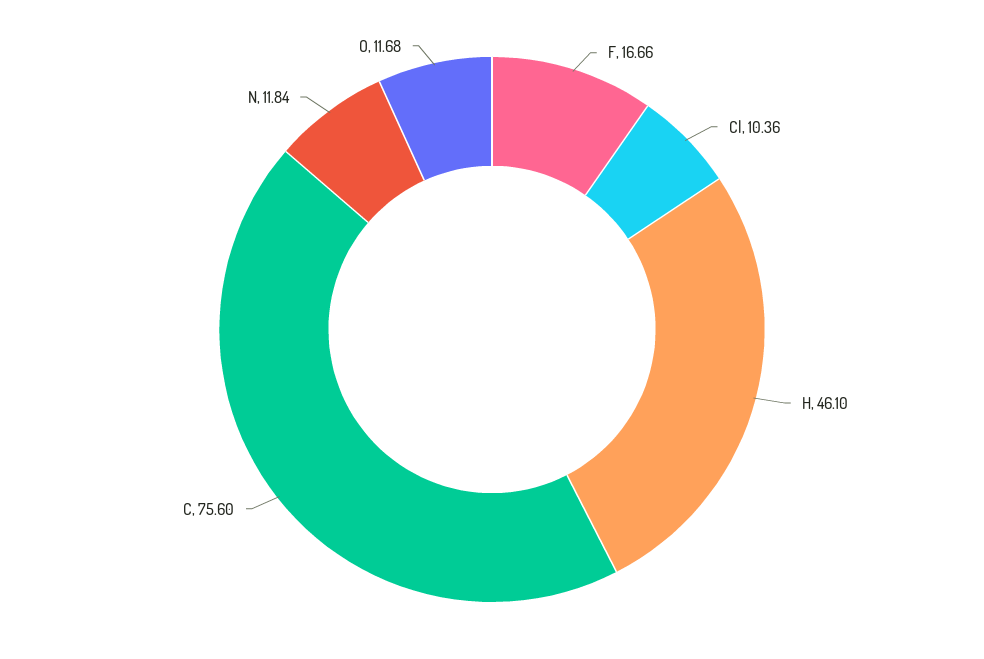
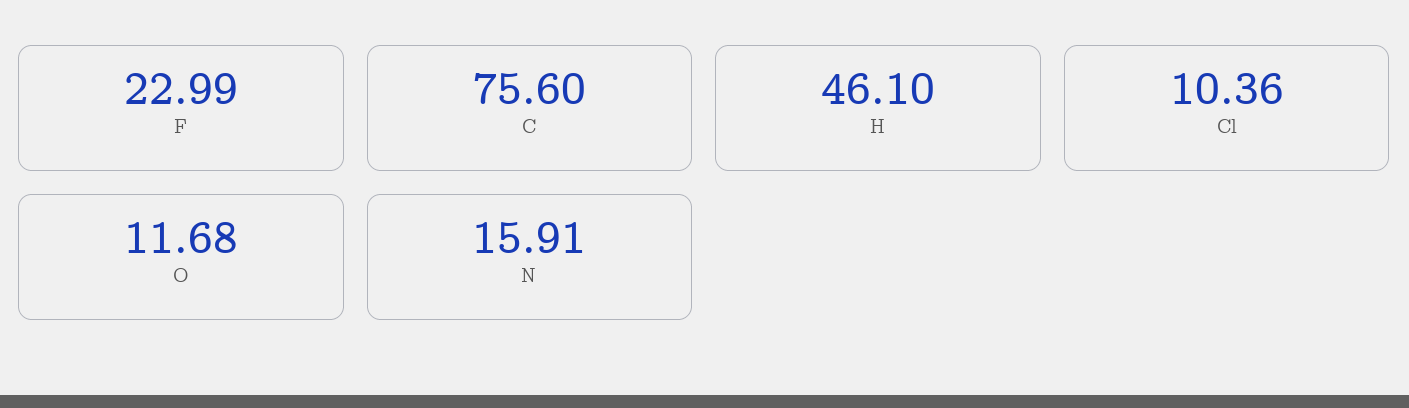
  {
-   "F": 16.66,
+   "F": 22.99,
    "Cl": 10.36,
    "H": 46.1,
    "C": 75.6,
-   "N": 11.84,
+   "N": 15.91,
    "O": 11.68
  }

